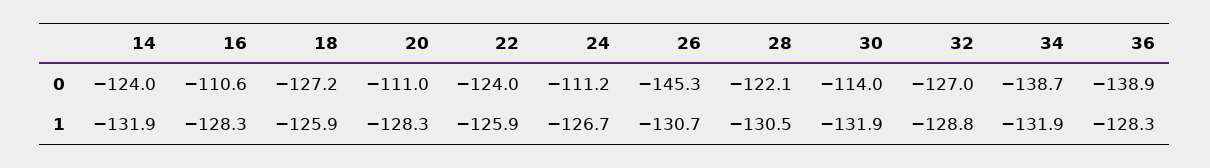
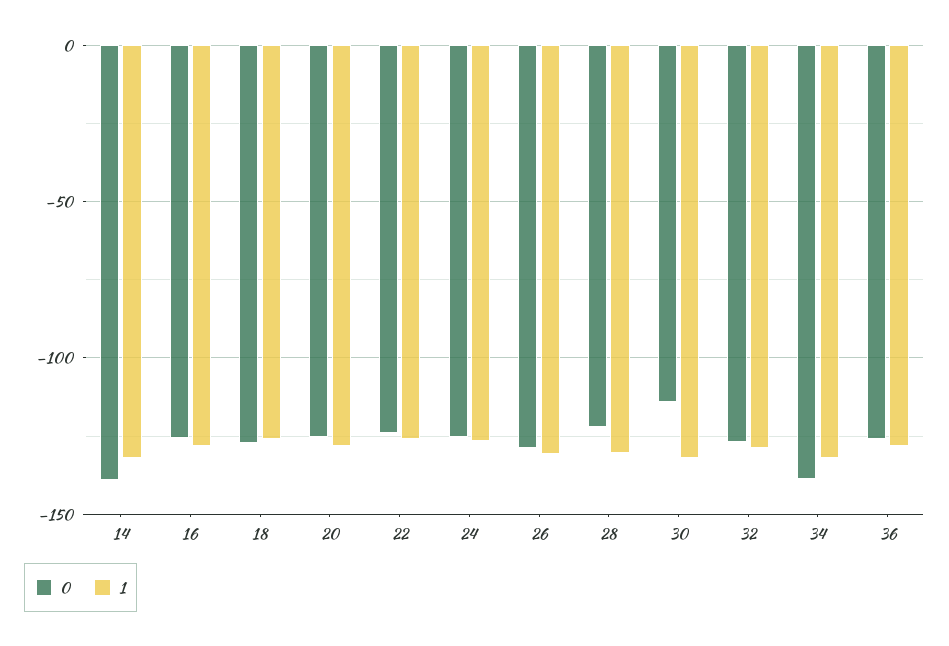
  {
    "0": {
-     "14": -124,
+     "14": -140,
-     "16": -110.6,
+     "16": -125,
      "18": -127.2,
-     "20": -111,
+     "20": -125,
      "22": -124,
-     "24": -111.2,
+     "24": -125,
-     "26": -145.3,
+     "26": -130,
      "28": -122.1,
      "30": -114,
      "32": -127,
      "34": -138.7,
-     "36": -138.9
+     "36": -125
    },
    "1": {
      "14": -131.9,
      "16": -128.3,
      "18": -125.9,
      "20": -128.3,
      "22": -125.9,
      "24": -126.7,
      "26": -130.7,
      "28": -130.5,
      "30": -131.9,
      "32": -128.8,
      "34": -131.9,
      "36": -128.3
    }
  }

